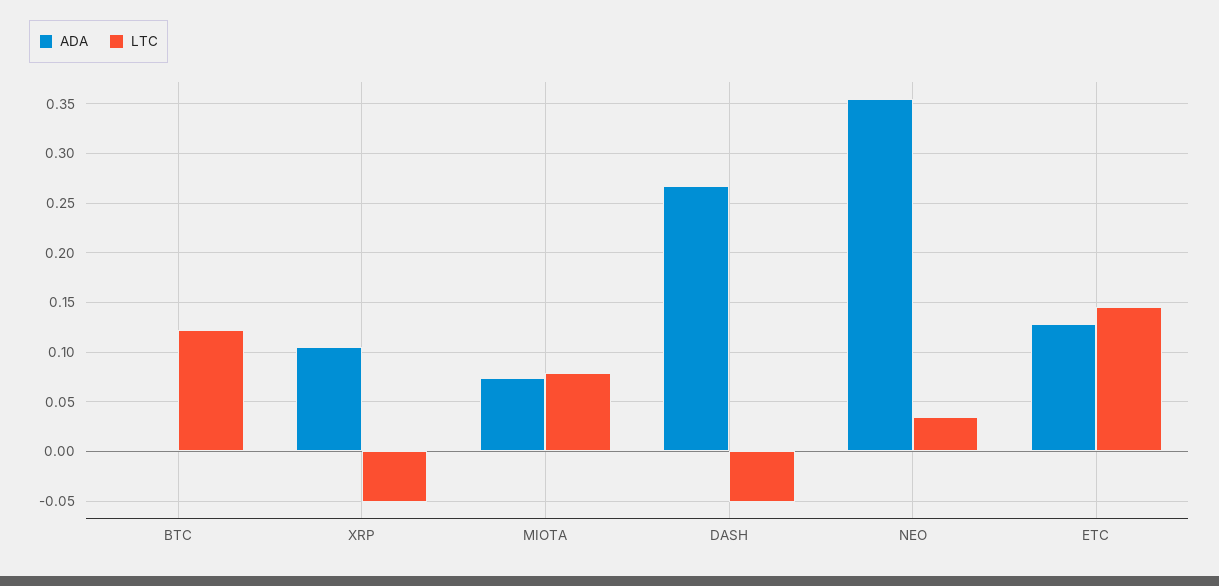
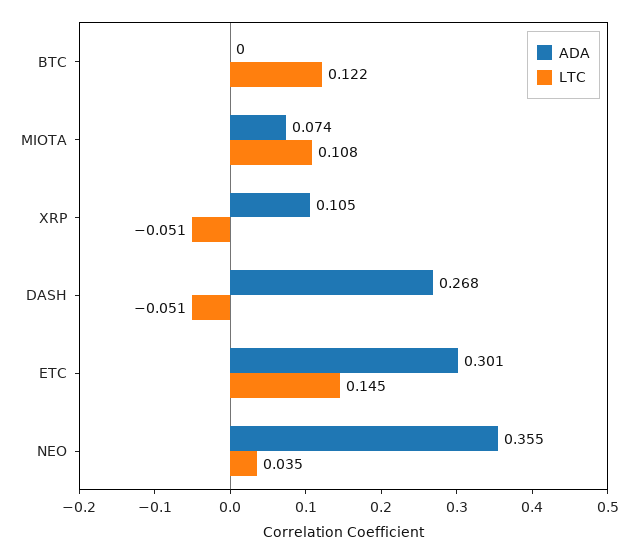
  {
    "ADA": {
      "BTC": 0,
      "XRP": 0.105,
      "MIOTA": 0.074,
      "DASH": 0.268,
      "NEO": 0.355,
-     "ETC": 0.13
+     "ETC": 0.301
    },
    "LTC": {
      "BTC": 0.122,
      "XRP": -0.051,
-     "MIOTA": 0.08,
+     "MIOTA": 0.108,
      "DASH": -0.051,
      "NEO": 0.035,
      "ETC": 0.145
    }
  }

